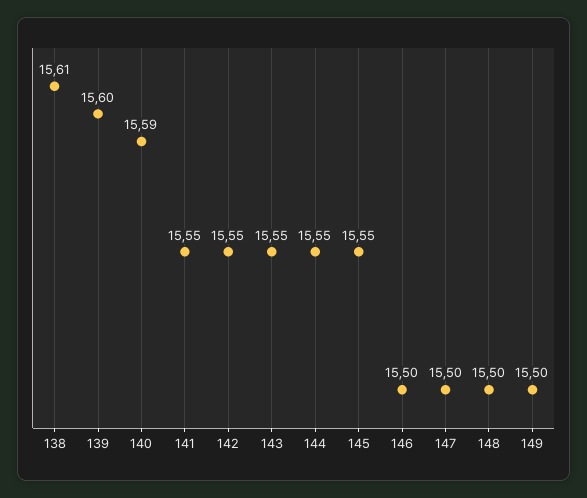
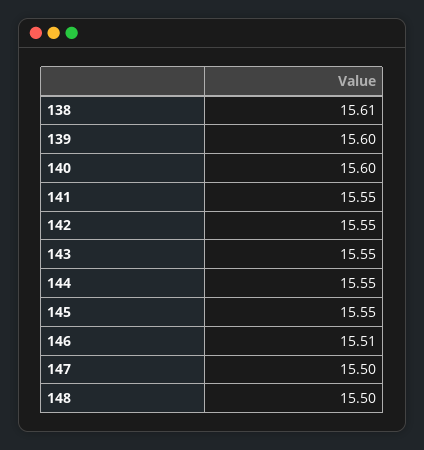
  {
    "138": 15.61,
    "139": 15.6,
-   "140": 15.59,
+   "140": 15.6,
    "141": 15.55,
    "142": 15.55,
    "143": 15.55,
    "144": 15.55,
    "145": 15.55,
-   "146": 15.5,
+   "146": 15.51,
    "147": 15.5,
-   "148": 15.5,
+   "148": 15.5
-   "149": 15.5
  }

